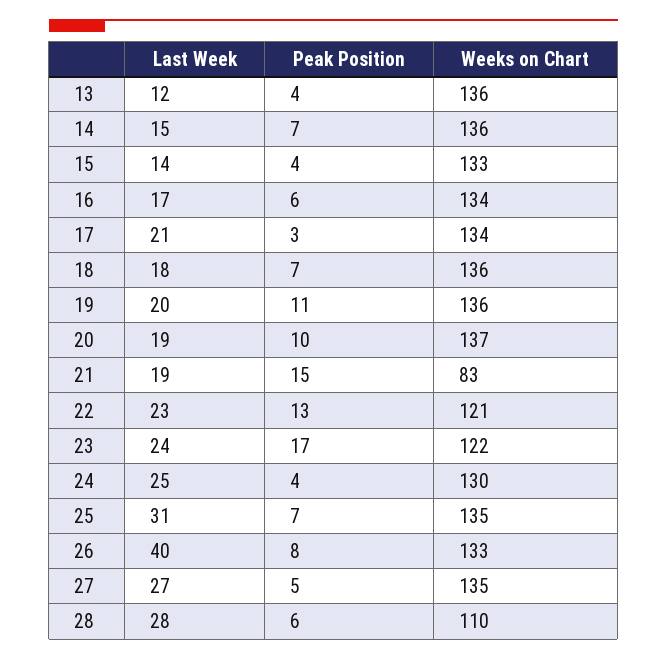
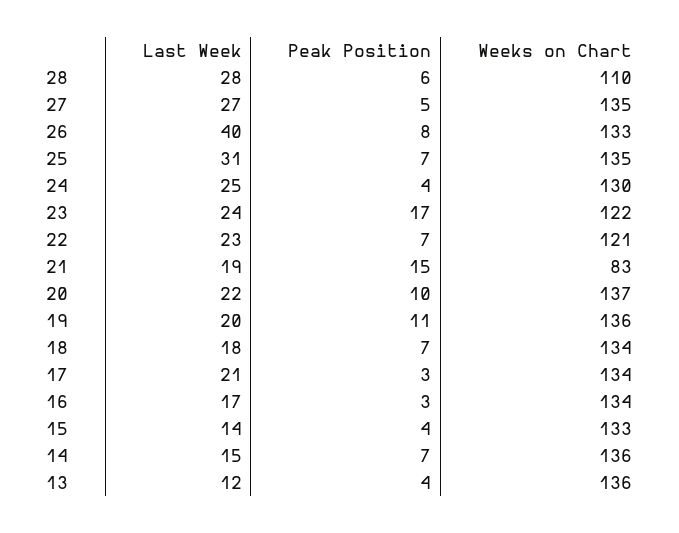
  {
    "Last Week": {
      "13": 12,
      "14": 15,
      "15": 14,
      "16": 17,
      "17": 21,
      "18": 18,
      "19": 20,
-     "20": 19,
+     "20": 22,
      "21": 19,
      "22": 23,
      "23": 24,
      "24": 25,
      "25": 31,
      "26": 40,
      "27": 27,
      "28": 28
    },
    "Peak Position": {
      "13": 4,
      "14": 7,
      "15": 4,
-     "16": 6,
+     "16": 3,
      "17": 3,
      "18": 7,
      "19": 11,
      "20": 10,
      "21": 15,
-     "22": 13,
+     "22": 7,
      "23": 17,
      "24": 4,
      "25": 7,
      "26": 8,
      "27": 5,
      "28": 6
    },
    "Weeks on Chart": {
      "13": 136,
      "14": 136,
      "15": 133,
      "16": 134,
      "17": 134,
-     "18": 136,
+     "18": 134,
      "19": 136,
      "20": 137,
      "21": 83,
      "22": 121,
      "23": 122,
      "24": 130,
      "25": 135,
      "26": 133,
      "27": 135,
      "28": 110
    }
  }

